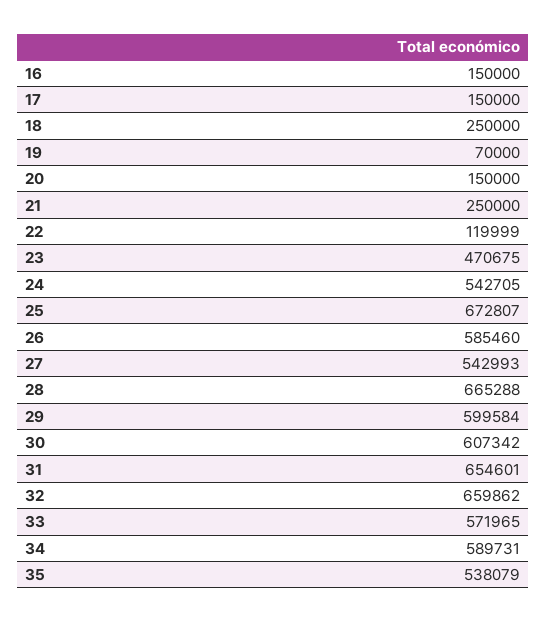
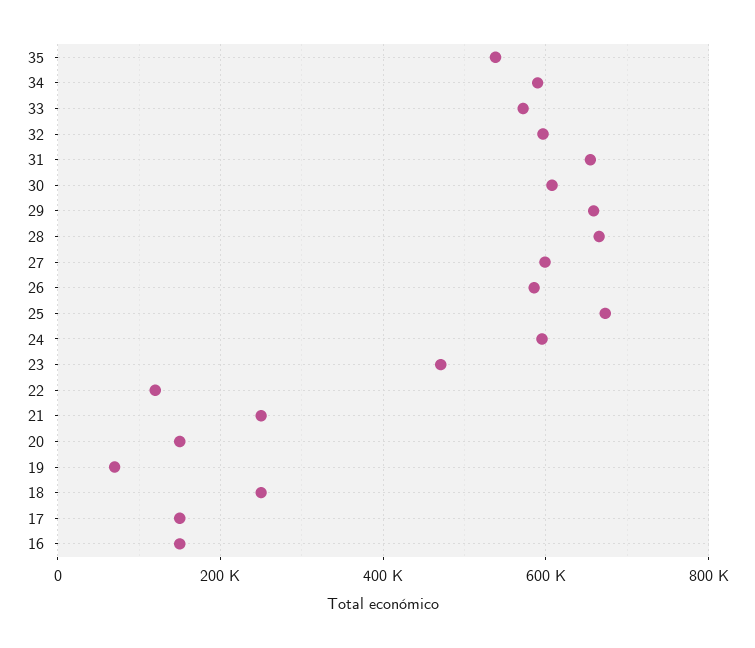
  {
    "16": 150000,
    "17": 150000,
    "18": 250000,
    "19": 70000,
    "20": 150000,
    "21": 250000,
    "22": 119999,
    "23": 470675,
-   "24": 542705,
+   "24": 600000,
    "25": 672807,
    "26": 585460,
-   "27": 542993,
+   "27": 600000,
    "28": 665288,
-   "29": 599584,
+   "29": 660000,
    "30": 607342,
    "31": 654601,
-   "32": 659862,
+   "32": 600000,
    "33": 571965,
    "34": 589731,
    "35": 538079
  }

